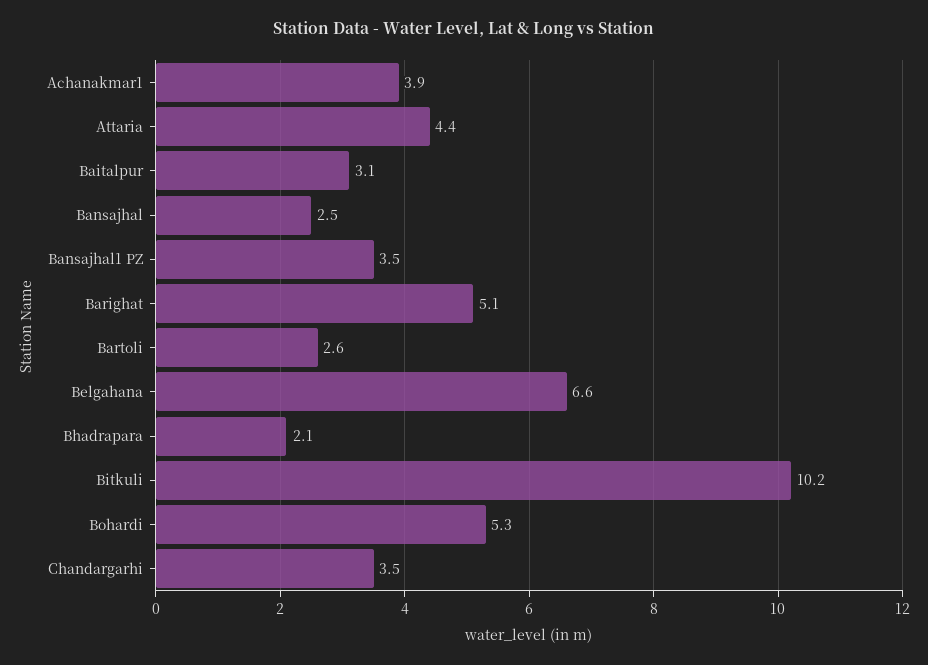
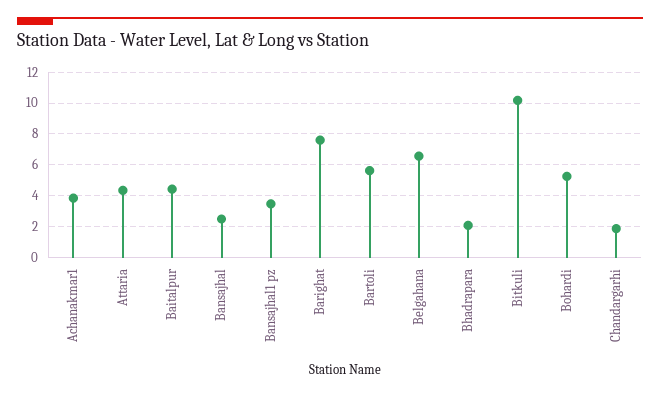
  {
    "Achanakmar1": 3.9,
    "Attaria": 4.4,
-   "Baitalpur": 3.1,
+   "Baitalpur": 4.5,
    "Bansajhal": 2.5,
    "Bansajhal1 PZ": 3.5,
-   "Barighat": 5.1,
+   "Barighat": 7.5,
-   "Bartoli": 2.6,
+   "Bartoli": 5.5,
    "Belgahana": 6.6,
    "Bhadrapara": 2.1,
    "Bitkuli": 10.2,
    "Bohardi": 5.3,
-   "Chandargarhi": 3.5
+   "Chandargarhi": 2
  }

